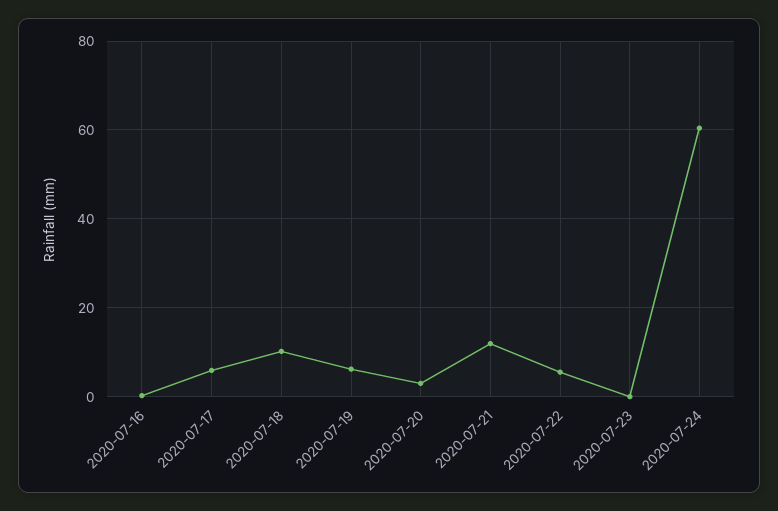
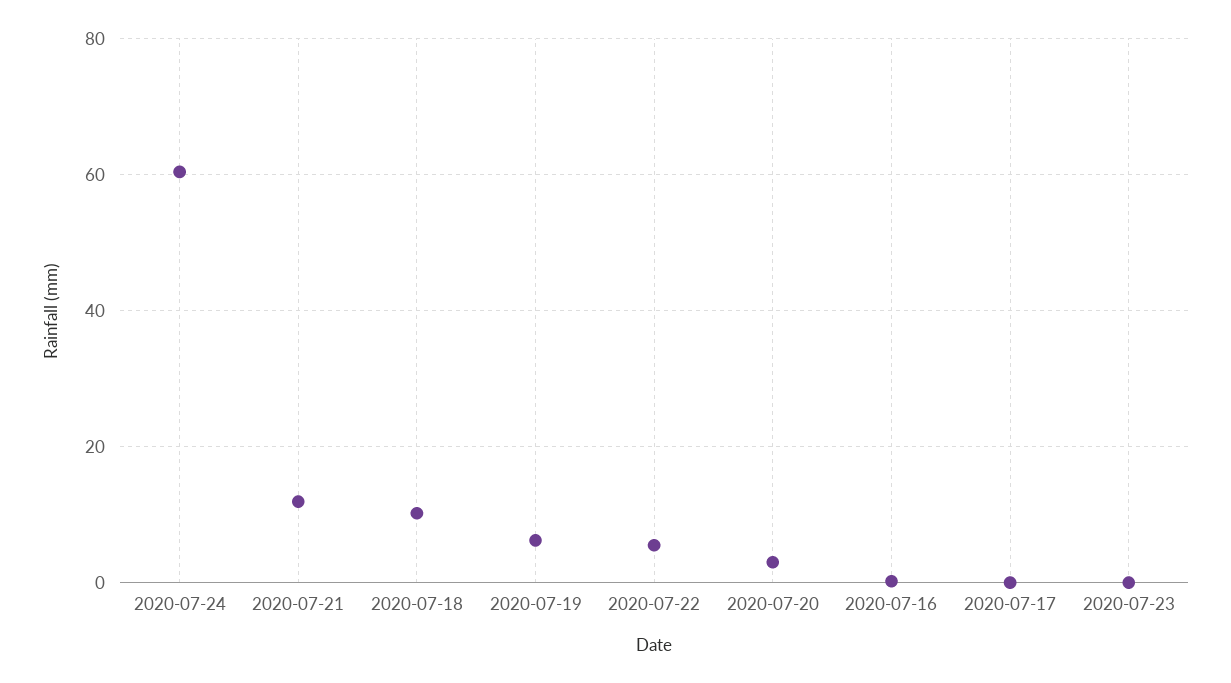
  {
    "2020-07-16": 0,
-   "2020-07-17": 6,
+   "2020-07-17": 0,
    "2020-07-18": 10,
    "2020-07-19": 6,
    "2020-07-20": 4,
    "2020-07-21": 12,
    "2020-07-22": 6,
    "2020-07-23": 0,
    "2020-07-24": 60
  }

